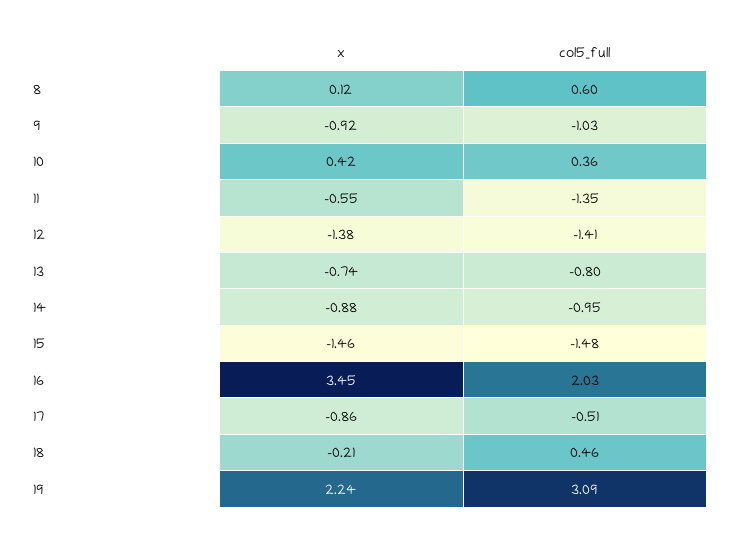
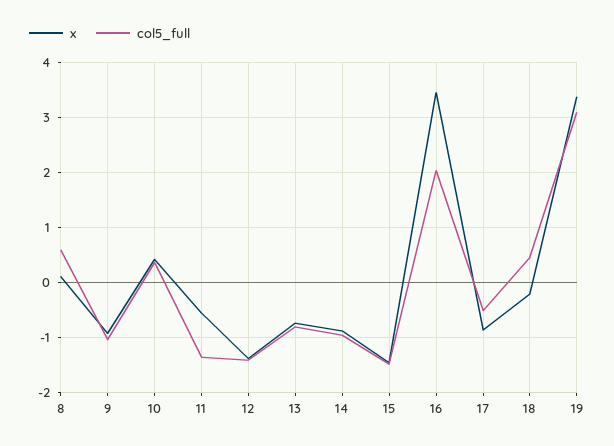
  {
    "x": {
      "8": 0.12,
      "9": -0.92,
      "10": 0.42,
      "11": -0.55,
      "12": -1.38,
      "13": -0.74,
      "14": -0.88,
      "15": -1.46,
      "16": 3.45,
      "17": -0.86,
      "18": -0.21,
-     "19": 2.24
+     "19": 3.4
    },
    "col5_full": {
      "8": 0.6,
      "9": -1.03,
      "10": 0.36,
      "11": -1.35,
      "12": -1.41,
      "13": -0.8,
      "14": -0.95,
      "15": -1.48,
      "16": 2.03,
      "17": -0.51,
      "18": 0.46,
      "19": 3.09
    }
  }

